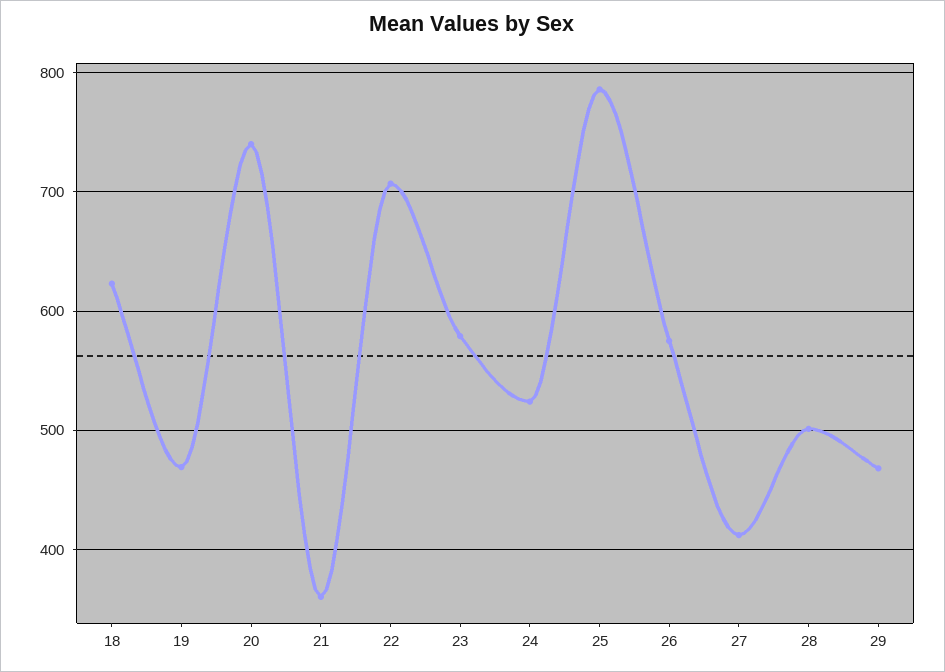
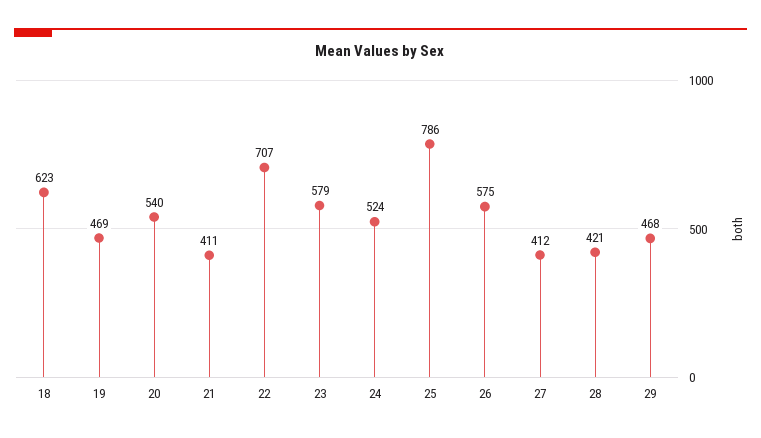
  {
    "18": 623,
    "19": 469,
-   "20": 740,
+   "20": 540,
-   "21": 360,
+   "21": 411,
    "22": 707,
    "23": 579,
    "24": 524,
    "25": 786,
    "26": 575,
    "27": 412,
-   "28": 500,
+   "28": 421,
    "29": 468
  }

